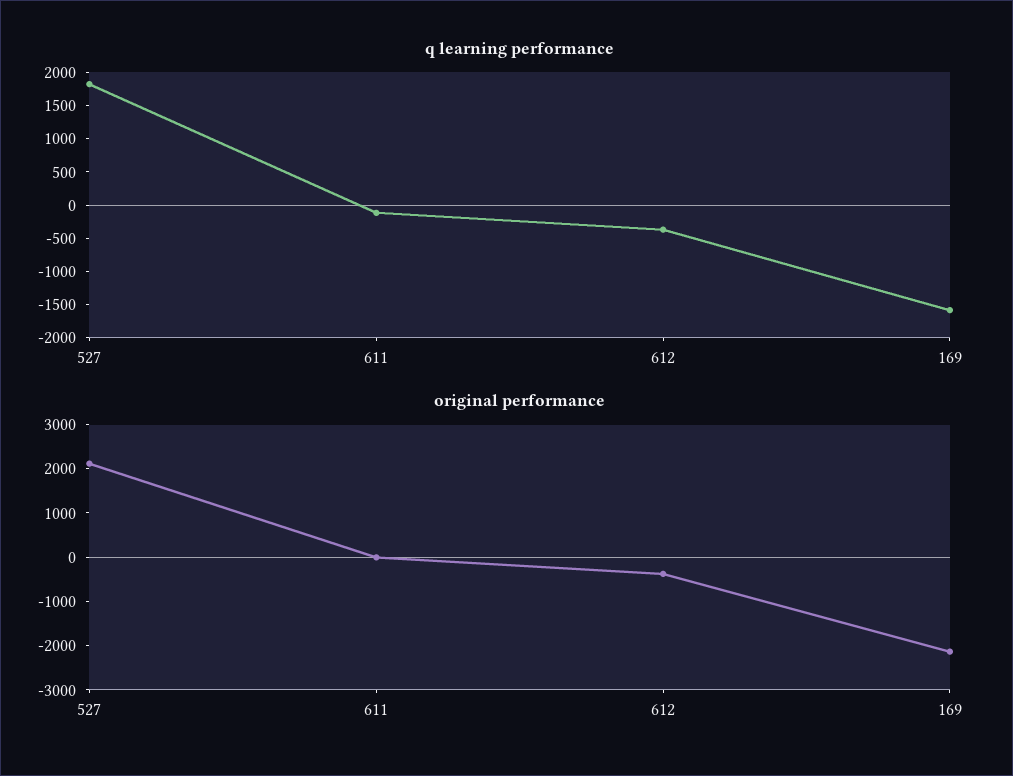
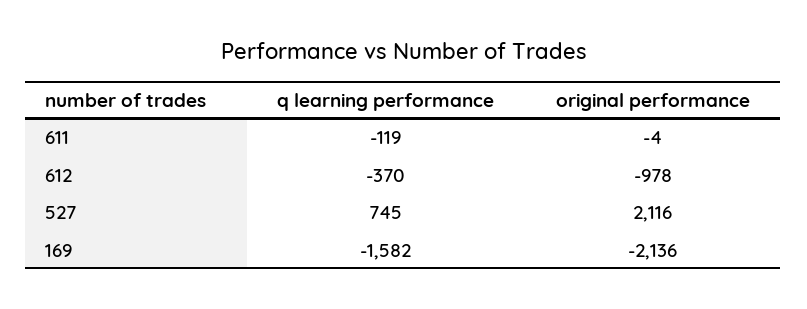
  {
    "q learning performance": {
-     "527": 1750,
+     "527": 745,
      "611": -119,
      "612": -370,
      "169": -1582
    },
    "original performance": {
      "527": 2116,
      "611": -4,
-     "612": -400,
+     "612": -978,
      "169": -2136
    }
  }

